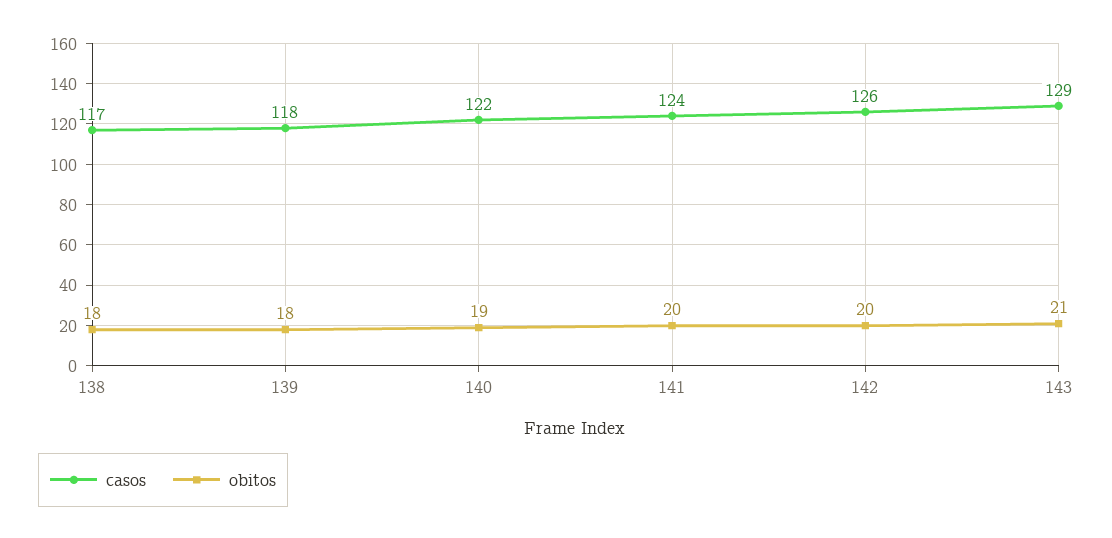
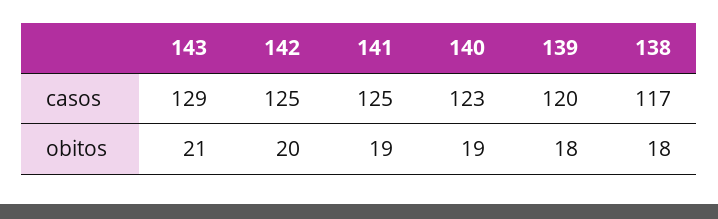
  {
    "casos": {
      "138": 117,
-     "139": 118,
+     "139": 120,
-     "140": 122,
+     "140": 123,
-     "141": 124,
+     "141": 125,
-     "142": 126,
+     "142": 125,
      "143": 129
    },
    "obitos": {
      "138": 18,
      "139": 18,
      "140": 19,
-     "141": 20,
+     "141": 19,
      "142": 20,
      "143": 21
    }
  }

